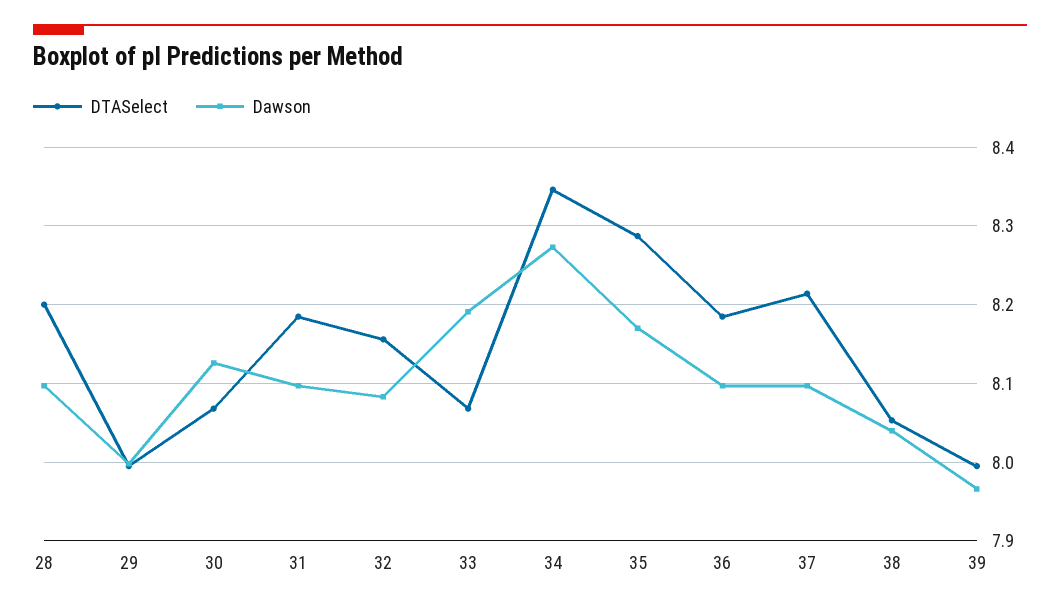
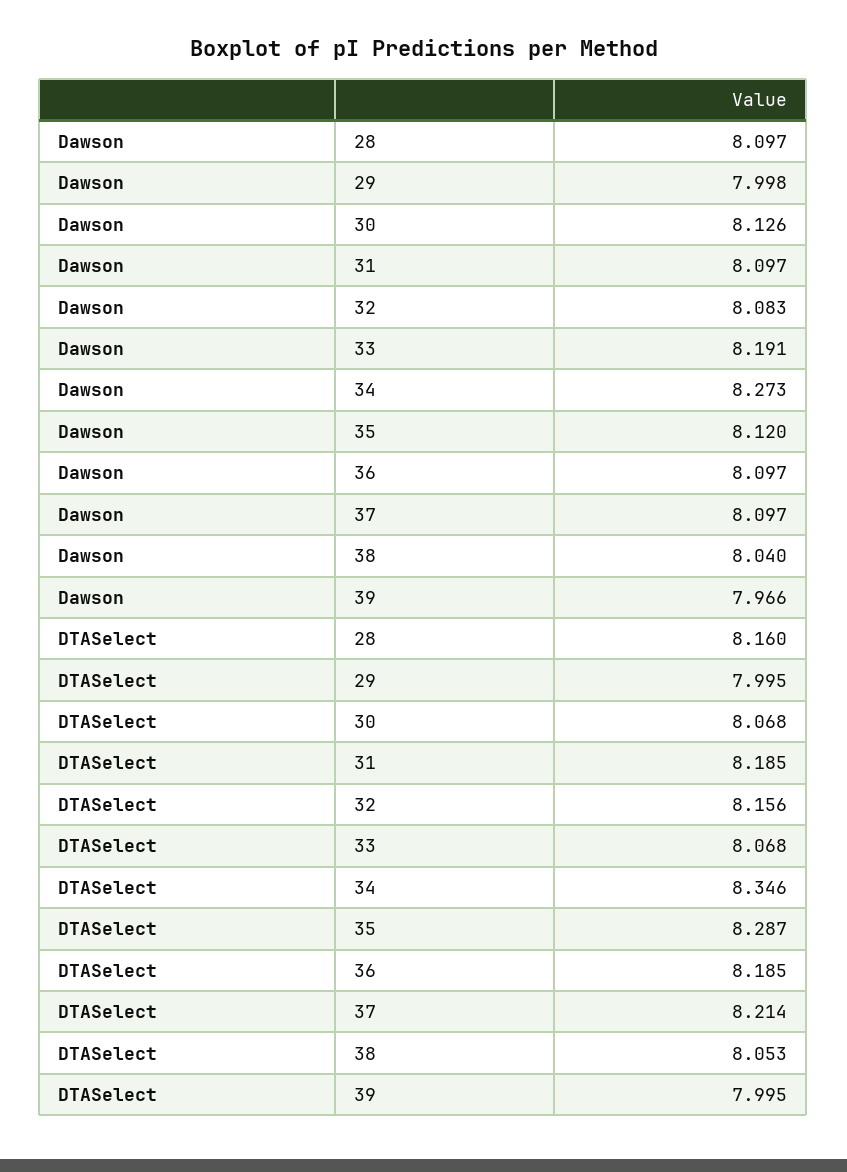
  {
    "DTASelect": {
-     "28": 8.2,
+     "28": 8.16,
      "29": 7.995,
      "30": 8.068,
      "31": 8.185,
      "32": 8.156,
      "33": 8.068,
      "34": 8.346,
      "35": 8.287,
      "36": 8.185,
      "37": 8.214,
      "38": 8.053,
      "39": 7.995
    },
    "Dawson": {
      "28": 8.097,
      "29": 7.998,
      "30": 8.126,
      "31": 8.097,
      "32": 8.083,
      "33": 8.191,
      "34": 8.273,
-     "35": 8.17,
+     "35": 8.12,
      "36": 8.097,
      "37": 8.097,
      "38": 8.04,
      "39": 7.966
    }
  }

